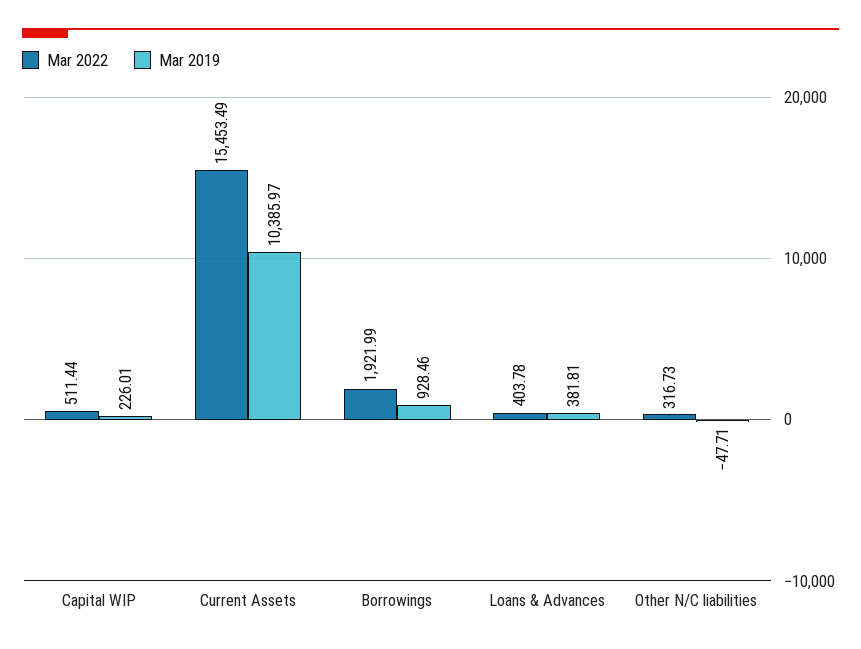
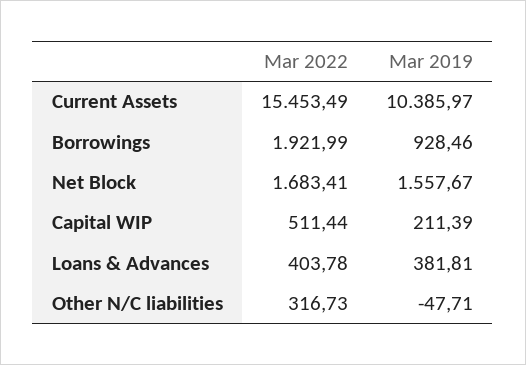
  {
    "Mar 2022": {
      "Capital WIP": 511.44,
      "Current Assets": 15453.49,
      "Borrowings": 1921.99,
      "Loans & Advances": 403.78,
-     "Other N/C liabilities": 316.73
+     "Other N/C liabilities": 316.73,
+     "Net Block": 1683.41
    },
    "Mar 2019": {
-     "Capital WIP": 226.01,
+     "Capital WIP": 211.39,
      "Current Assets": 10385.97,
      "Borrowings": 928.46,
      "Loans & Advances": 381.81,
-     "Other N/C liabilities": -47.71
+     "Other N/C liabilities": -47.71,
+     "Net Block": 1557.67
    }
  }

